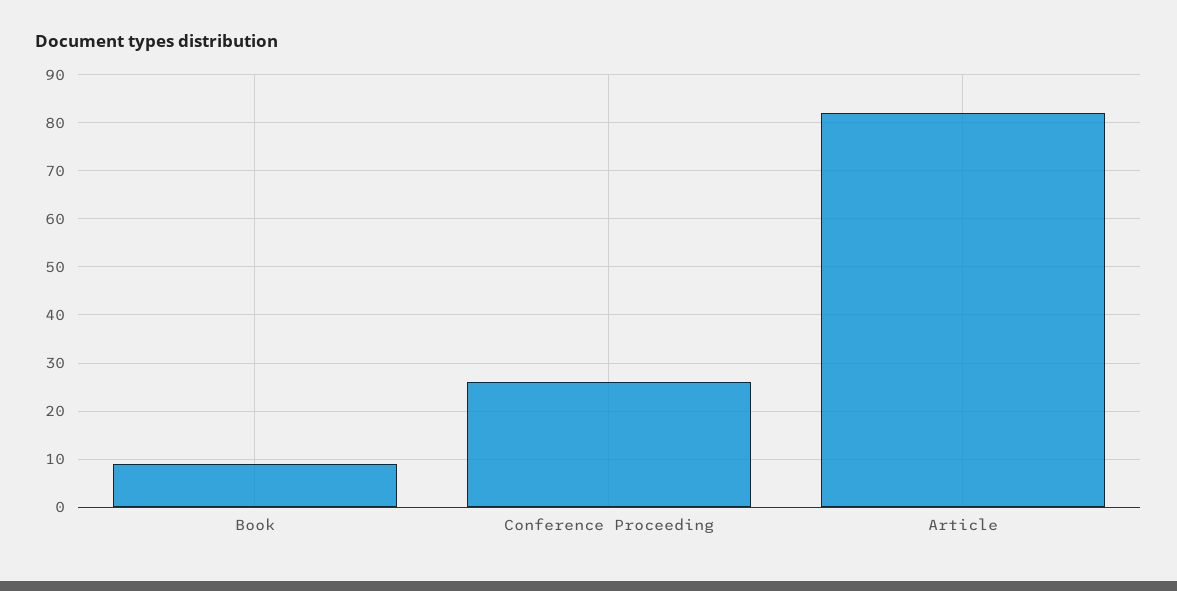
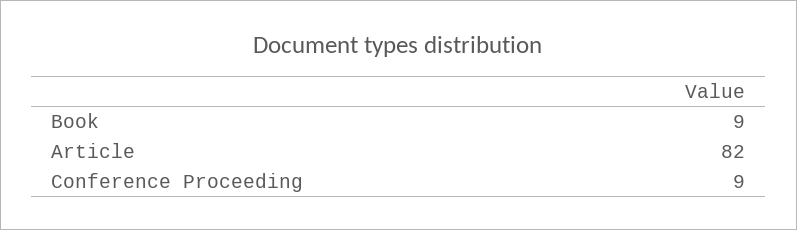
  {
    "Book": 9,
-   "Conference Proceeding": 25,
+   "Conference Proceeding": 9,
    "Article": 82
  }

